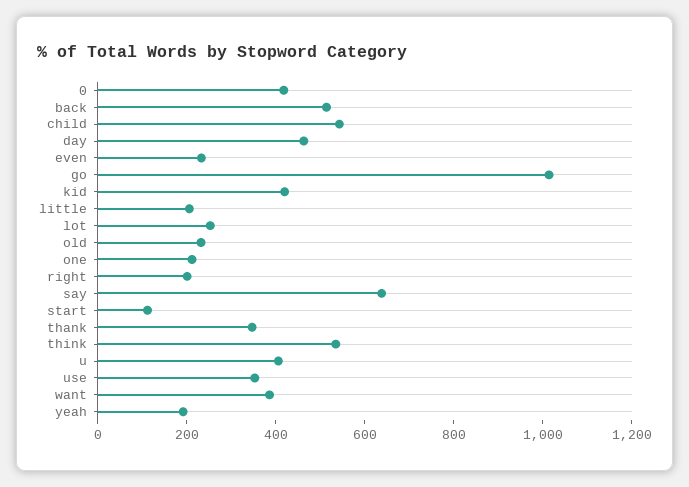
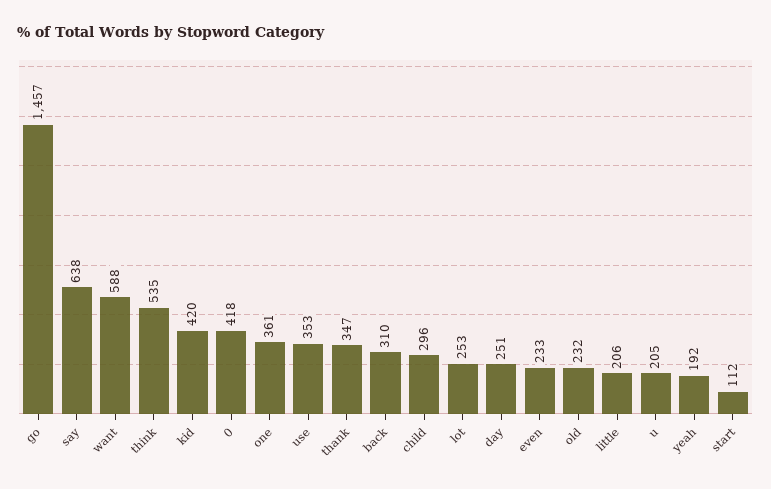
  {
    "0": 418,
-   "back": 500,
+   "back": 310,
-   "child": 550,
+   "child": 296,
-   "day": 450,
+   "day": 251,
    "even": 233,
-   "go": 1000,
+   "go": 1457,
    "kid": 420,
    "little": 206,
    "lot": 253,
    "old": 232,
-   "one": 200,
+   "one": 361,
-   "right": 200,
    "say": 638,
    "start": 112,
    "thank": 347,
    "think": 535,
-   "u": 400,
+   "u": 205,
    "use": 353,
-   "want": 400,
+   "want": 588,
    "yeah": 192
  }

